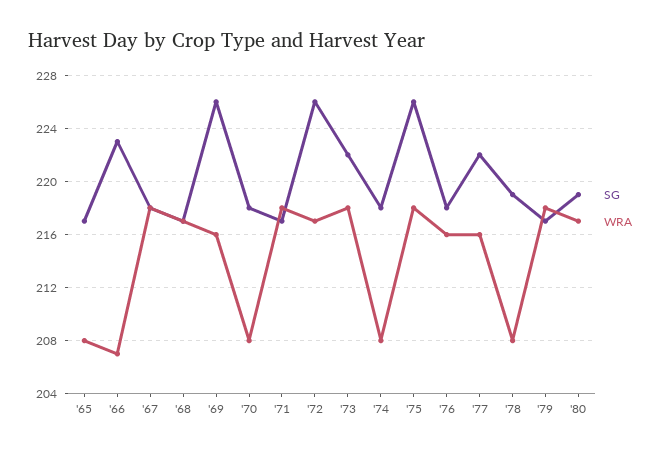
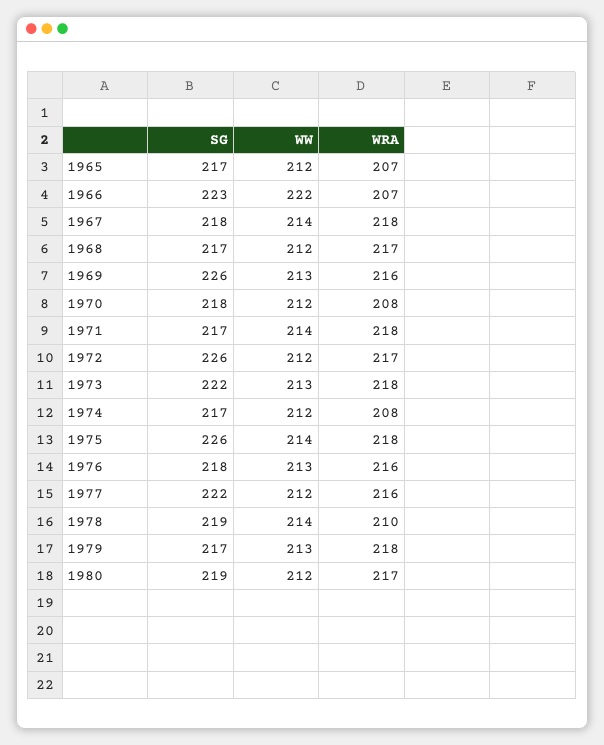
  {
    "SG": {
      "'65": 217,
      "'66": 223,
      "'67": 218,
      "'68": 217,
      "'69": 226,
      "'70": 218,
      "'71": 217,
      "'72": 226,
      "'73": 222,
-     "'74": 218,
+     "'74": 217,
      "'75": 226,
      "'76": 218,
      "'77": 222,
      "'78": 219,
      "'79": 217,
      "'80": 219
    },
    "WRA": {
-     "'65": 208,
+     "'65": 207,
      "'66": 207,
      "'67": 218,
      "'68": 217,
      "'69": 216,
      "'70": 208,
      "'71": 218,
      "'72": 217,
      "'73": 218,
      "'74": 208,
      "'75": 218,
      "'76": 216,
      "'77": 216,
-     "'78": 208,
+     "'78": 210,
      "'79": 218,
      "'80": 217
-   }
+   },
+   "WW": {
+     "'65": 212,
+     "'66": 222,
+     "'67": 214,
+     "'68": 212,
+     "'69": 213,
+     "'70": 212,
+     "'71": 214,
+     "'72": 212,
+     "'73": 213,
+     "'74": 212,
+     "'75": 214,
+     "'76": 213,
+     "'77": 212,
+     "'78": 214,
+     "'79": 213,
+     "'80": 212
+   }
  }

